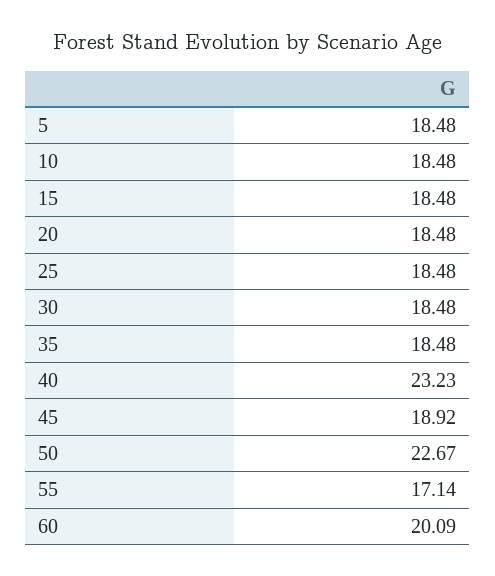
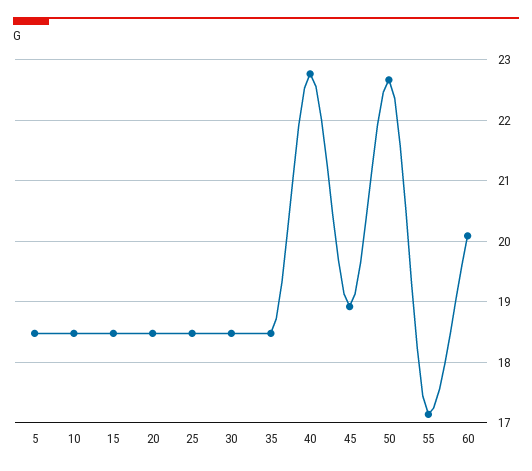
  {
    "5": 18.48,
    "10": 18.48,
    "15": 18.48,
    "20": 18.48,
    "25": 18.48,
    "30": 18.48,
    "35": 18.48,
-   "40": 23.23,
+   "40": 22.8,
    "45": 18.92,
    "50": 22.67,
    "55": 17.14,
    "60": 20.09
  }

